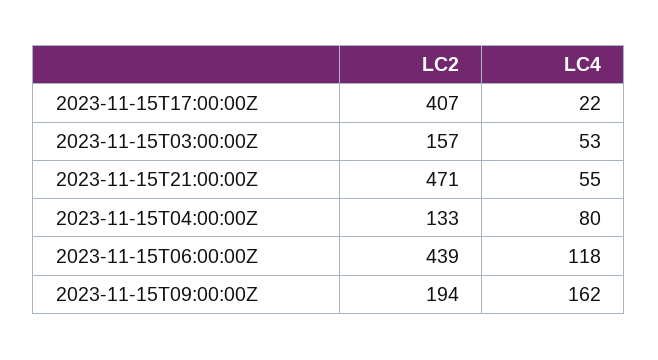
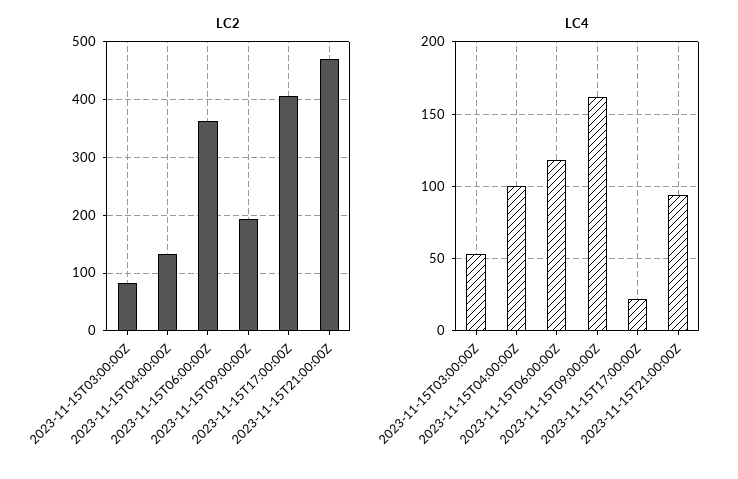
  {
    "LC2": {
      "2023-11-15T17:00:00Z": 407,
-     "2023-11-15T03:00:00Z": 157,
+     "2023-11-15T03:00:00Z": 80,
      "2023-11-15T21:00:00Z": 471,
      "2023-11-15T04:00:00Z": 133,
-     "2023-11-15T06:00:00Z": 439,
+     "2023-11-15T06:00:00Z": 360,
      "2023-11-15T09:00:00Z": 194
    },
    "LC4": {
      "2023-11-15T17:00:00Z": 22,
      "2023-11-15T03:00:00Z": 53,
-     "2023-11-15T21:00:00Z": 55,
+     "2023-11-15T21:00:00Z": 95,
-     "2023-11-15T04:00:00Z": 80,
+     "2023-11-15T04:00:00Z": 100,
      "2023-11-15T06:00:00Z": 118,
      "2023-11-15T09:00:00Z": 162
    }
  }

